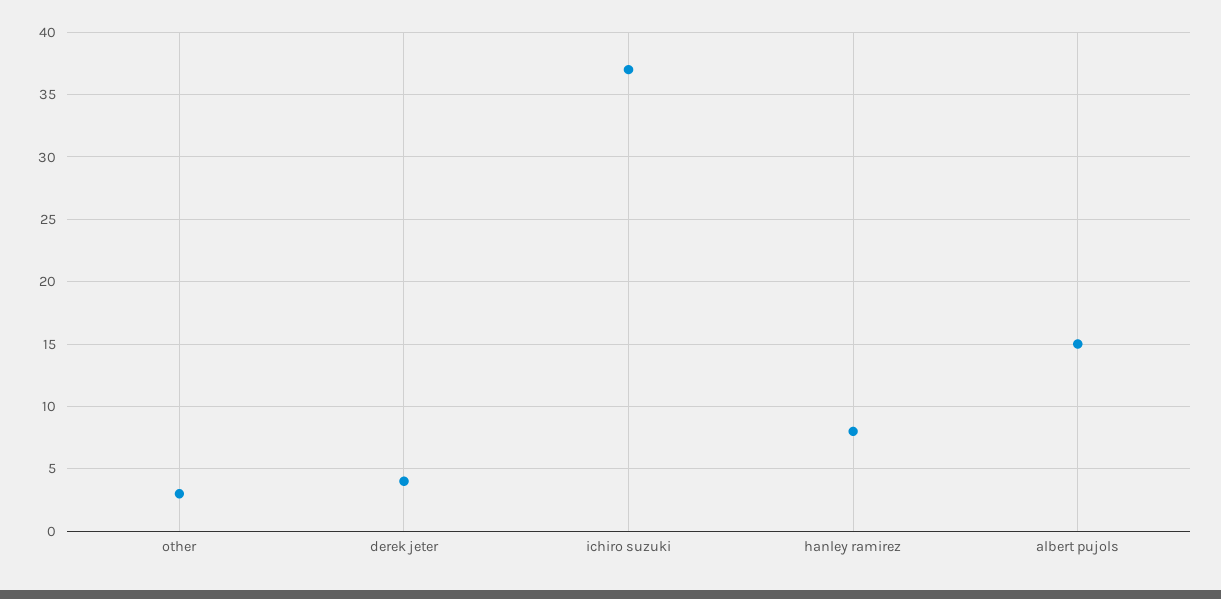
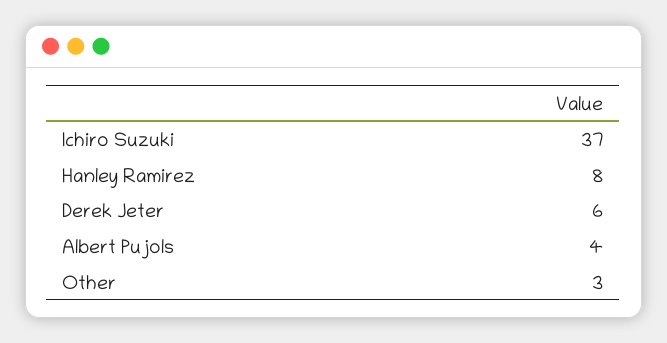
  {
    "other": 3,
-   "derek jeter": 4,
+   "derek jeter": 6,
    "ichiro suzuki": 37,
    "hanley ramirez": 8,
-   "albert pujols": 15
+   "albert pujols": 4
  }

